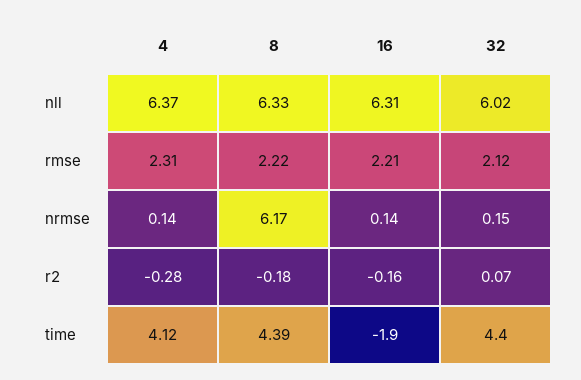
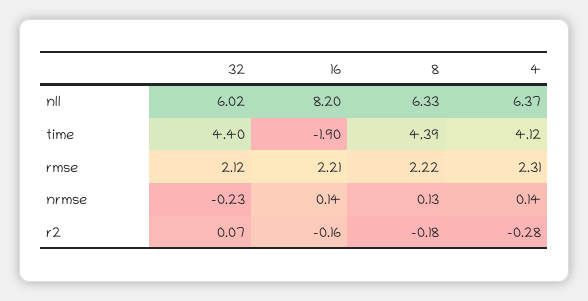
  {
    "4": {
      "nll": 6.37,
      "rmse": 2.31,
      "nrmse": 0.14,
      "r2": -0.28,
      "time": 4.12
    },
    "8": {
      "nll": 6.33,
      "rmse": 2.22,
-     "nrmse": 6.17,
+     "nrmse": 0.13,
      "r2": -0.18,
      "time": 4.39
    },
    "16": {
-     "nll": 6.31,
+     "nll": 8.2,
      "rmse": 2.21,
      "nrmse": 0.14,
      "r2": -0.16,
      "time": -1.9
    },
    "32": {
      "nll": 6.02,
      "rmse": 2.12,
-     "nrmse": 0.15,
+     "nrmse": -0.23,
      "r2": 0.07,
      "time": 4.4
    }
  }

